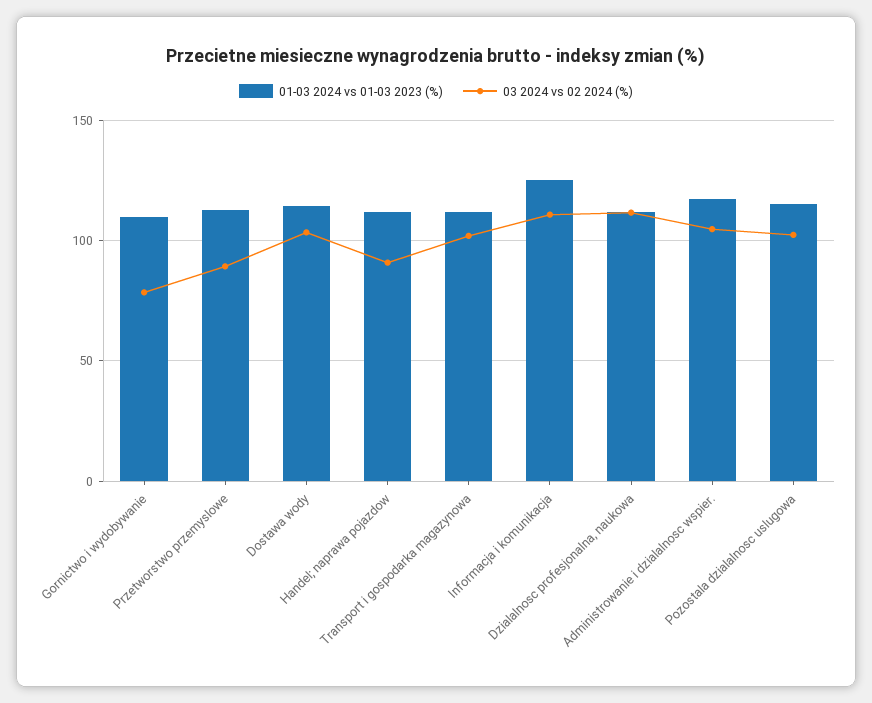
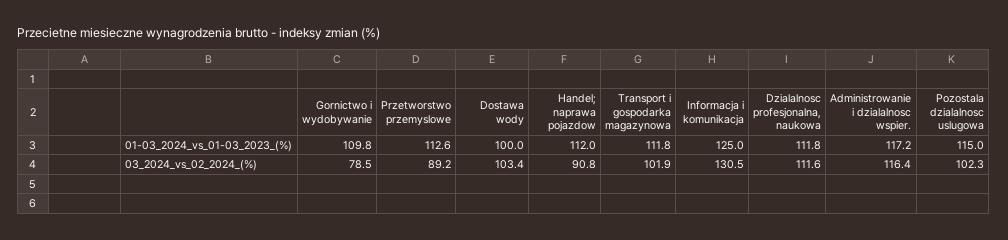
  {
    "01-03 2024 vs 01-03 2023 (%)": {
      "Gornictwo i wydobywanie": 109.8,
      "Przetworstwo przemyslowe": 112.6,
-     "Dostawa wody": 115,
+     "Dostawa wody": 100,
      "Handel; naprawa pojazdow": 112,
      "Transport i gospodarka magazynowa": 111.8,
      "Informacja i komunikacja": 125,
      "Dzialalnosc profesjonalna, naukowa": 111.8,
      "Administrowanie i dzialalnosc wspier.": 117.2,
      "Pozostala dzialalnosc uslugowa": 115
    },
    "03 2024 vs 02 2024 (%)": {
      "Gornictwo i wydobywanie": 78.5,
      "Przetworstwo przemyslowe": 89.2,
      "Dostawa wody": 103.4,
      "Handel; naprawa pojazdow": 90.8,
      "Transport i gospodarka magazynowa": 101.9,
-     "Informacja i komunikacja": 110,
+     "Informacja i komunikacja": 130.5,
      "Dzialalnosc profesjonalna, naukowa": 111.6,
-     "Administrowanie i dzialalnosc wspier.": 105,
+     "Administrowanie i dzialalnosc wspier.": 116.4,
      "Pozostala dzialalnosc uslugowa": 102.3
    }
  }

